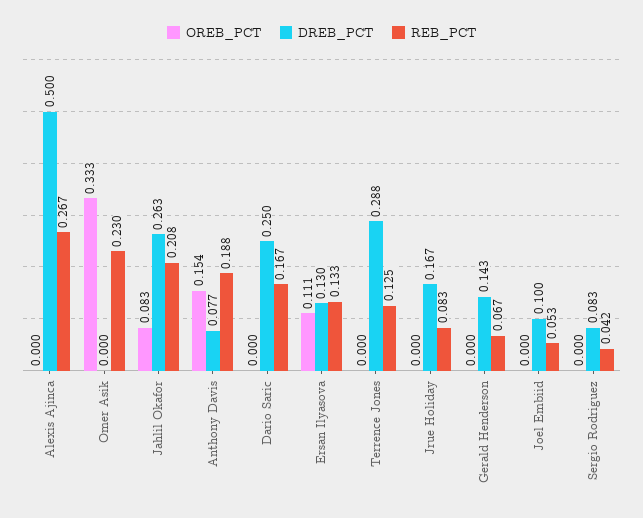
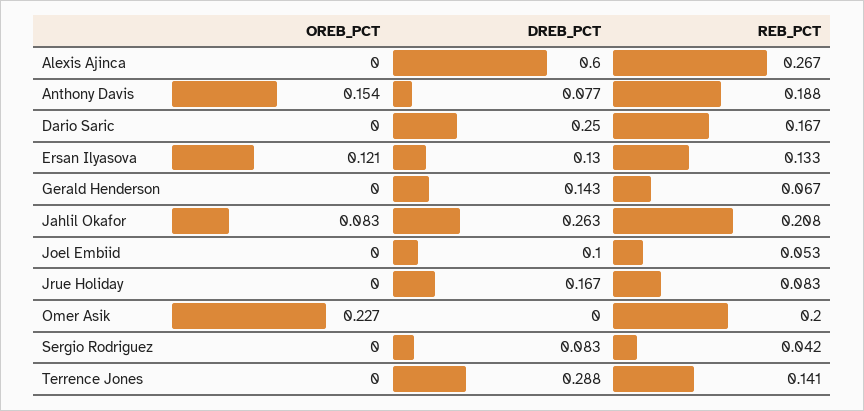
  {
    "OREB_PCT": {
      "Alexis Ajinca": 0,
-     "Omer Asik": 0.333,
+     "Omer Asik": 0.227,
      "Jahlil Okafor": 0.083,
      "Anthony Davis": 0.154,
      "Dario Saric": 0,
-     "Ersan Ilyasova": 0.111,
+     "Ersan Ilyasova": 0.121,
      "Terrence Jones": 0,
      "Jrue Holiday": 0,
      "Gerald Henderson": 0,
      "Joel Embiid": 0,
      "Sergio Rodriguez": 0
    },
    "DREB_PCT": {
-     "Alexis Ajinca": 0.5,
+     "Alexis Ajinca": 0.6,
      "Omer Asik": 0,
      "Jahlil Okafor": 0.263,
      "Anthony Davis": 0.077,
      "Dario Saric": 0.25,
      "Ersan Ilyasova": 0.13,
      "Terrence Jones": 0.288,
      "Jrue Holiday": 0.167,
      "Gerald Henderson": 0.143,
      "Joel Embiid": 0.1,
      "Sergio Rodriguez": 0.083
    },
    "REB_PCT": {
      "Alexis Ajinca": 0.267,
-     "Omer Asik": 0.23,
+     "Omer Asik": 0.2,
      "Jahlil Okafor": 0.208,
      "Anthony Davis": 0.188,
      "Dario Saric": 0.167,
      "Ersan Ilyasova": 0.133,
-     "Terrence Jones": 0.125,
+     "Terrence Jones": 0.141,
      "Jrue Holiday": 0.083,
      "Gerald Henderson": 0.067,
      "Joel Embiid": 0.053,
      "Sergio Rodriguez": 0.042
    }
  }

